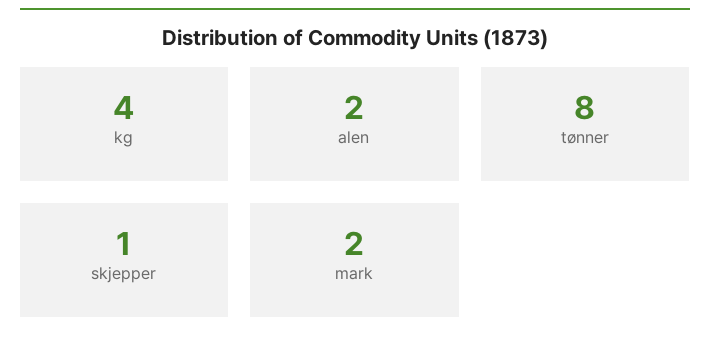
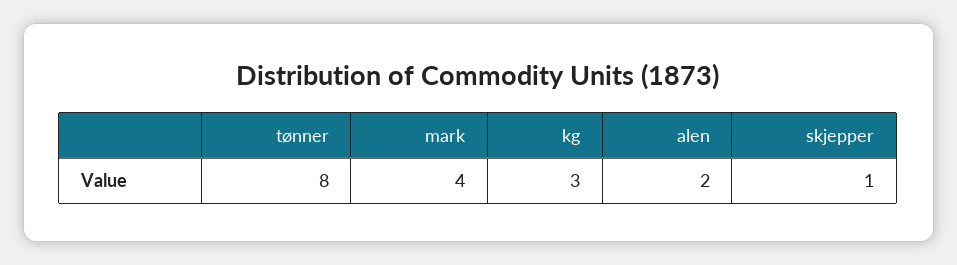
  {
-   "kg": 4,
+   "kg": 3,
    "alen": 2,
    "tønner": 8,
    "skjepper": 1,
-   "mark": 2
+   "mark": 4
  }

